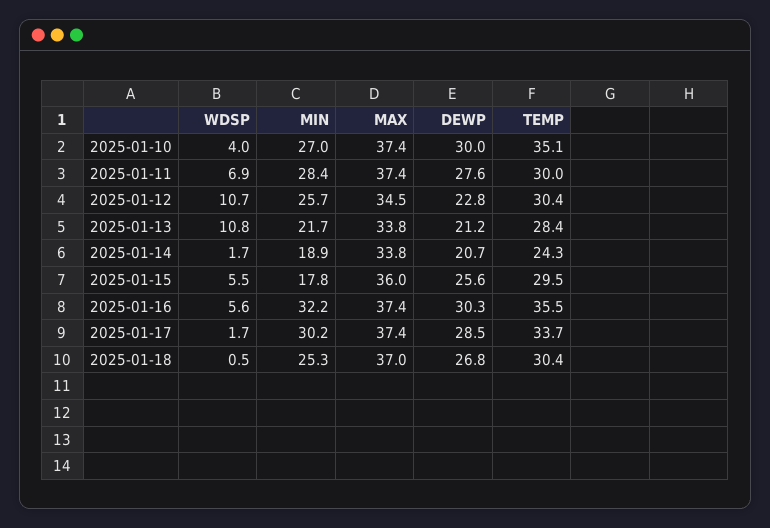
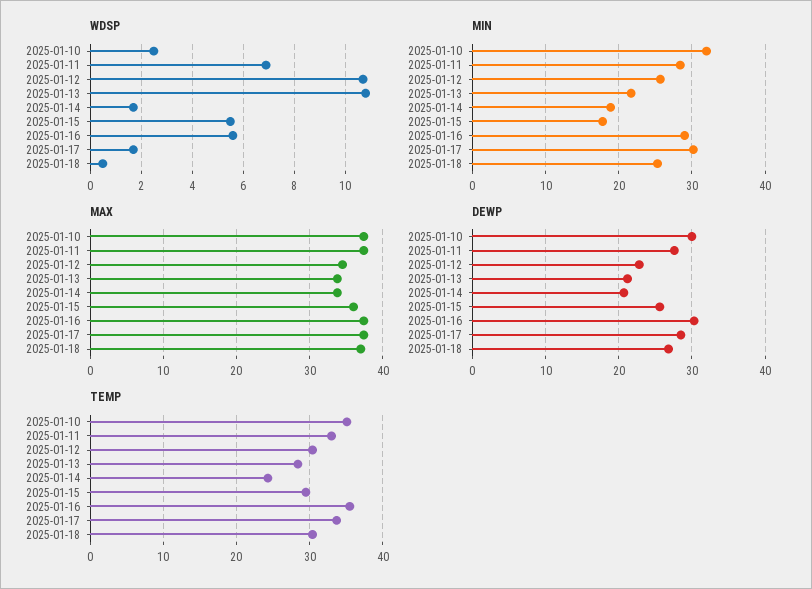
  {
    "WDSP": {
-     "2025-01-10": 4,
+     "2025-01-10": 2.5,
      "2025-01-11": 6.9,
      "2025-01-12": 10.7,
      "2025-01-13": 10.8,
      "2025-01-14": 1.7,
      "2025-01-15": 5.5,
      "2025-01-16": 5.6,
      "2025-01-17": 1.7,
      "2025-01-18": 0.5
    },
    "MIN": {
-     "2025-01-10": 27,
+     "2025-01-10": 32,
      "2025-01-11": 28.4,
      "2025-01-12": 25.7,
      "2025-01-13": 21.7,
      "2025-01-14": 18.9,
      "2025-01-15": 17.8,
-     "2025-01-16": 32.2,
+     "2025-01-16": 29,
      "2025-01-17": 30.2,
      "2025-01-18": 25.3
    },
    "MAX": {
      "2025-01-10": 37.4,
      "2025-01-11": 37.4,
      "2025-01-12": 34.5,
      "2025-01-13": 33.8,
      "2025-01-14": 33.8,
      "2025-01-15": 36,
      "2025-01-16": 37.4,
      "2025-01-17": 37.4,
      "2025-01-18": 37
    },
    "DEWP": {
      "2025-01-10": 30,
      "2025-01-11": 27.6,
      "2025-01-12": 22.8,
      "2025-01-13": 21.2,
      "2025-01-14": 20.7,
      "2025-01-15": 25.6,
      "2025-01-16": 30.3,
      "2025-01-17": 28.5,
      "2025-01-18": 26.8
    },
    "TEMP": {
      "2025-01-10": 35.1,
-     "2025-01-11": 30,
+     "2025-01-11": 33,
      "2025-01-12": 30.4,
      "2025-01-13": 28.4,
      "2025-01-14": 24.3,
      "2025-01-15": 29.5,
      "2025-01-16": 35.5,
      "2025-01-17": 33.7,
      "2025-01-18": 30.4
    }
  }

